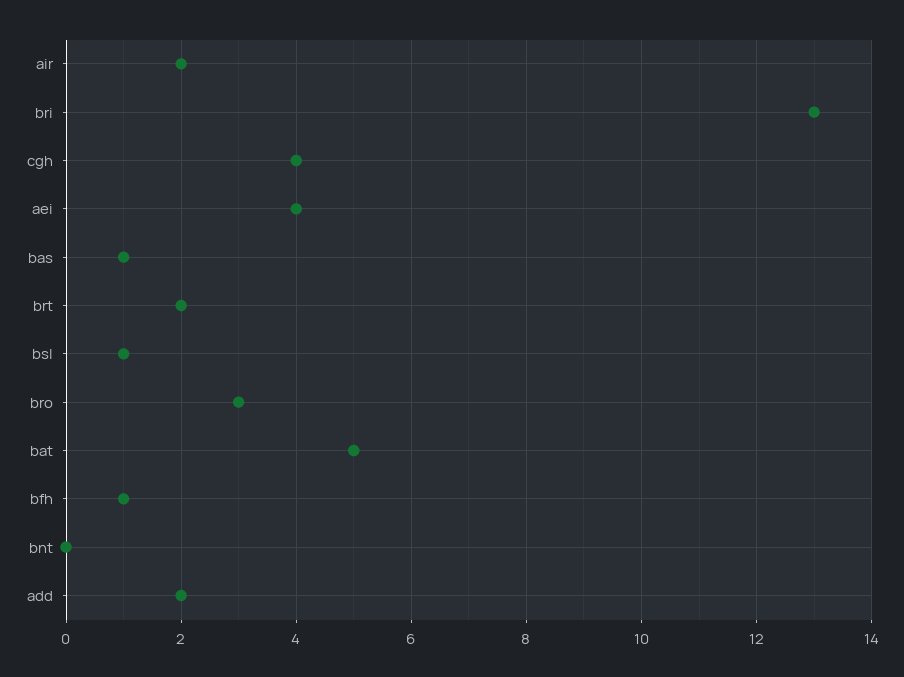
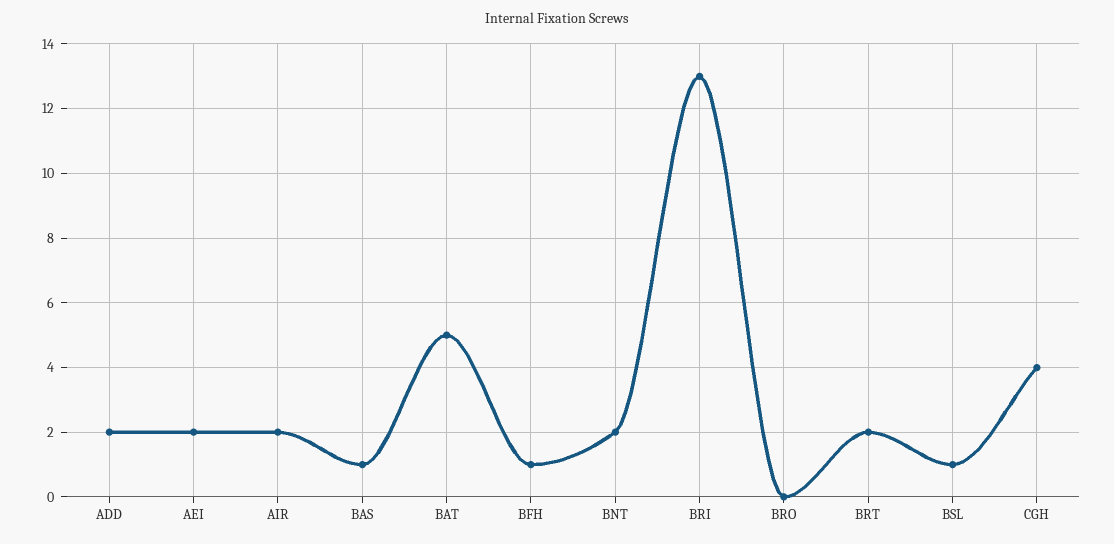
  {
    "air": 2,
    "bri": 13,
    "cgh": 4,
-   "aei": 4,
+   "aei": 2,
    "bas": 1,
    "brt": 2,
    "bsl": 1,
-   "bro": 3,
+   "bro": 0,
    "bat": 5,
    "bfh": 1,
-   "bnt": 0,
+   "bnt": 2,
    "add": 2
  }

